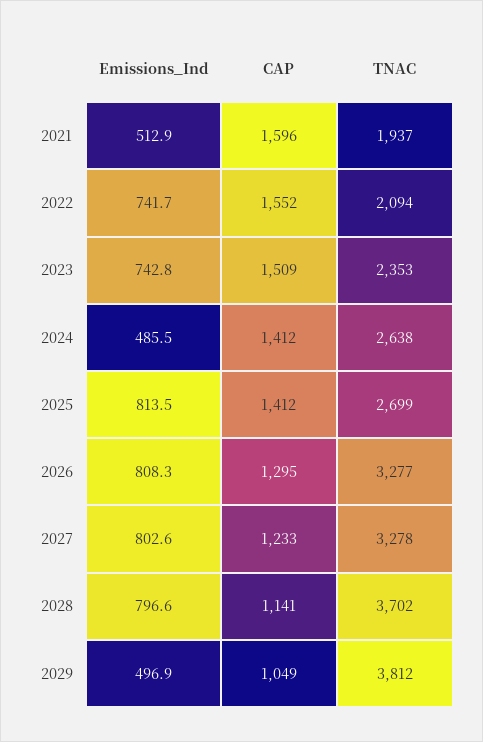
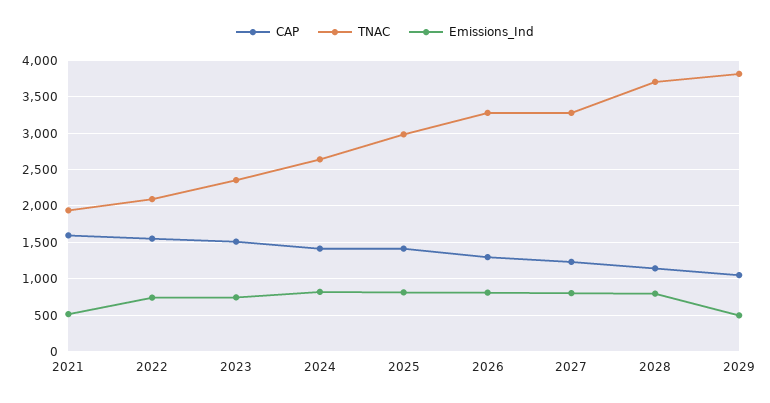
  {
    "Emissions_Ind": {
      "2021": 512.9,
      "2022": 741.7,
      "2023": 742.8,
-     "2024": 485.5,
+     "2024": 800,
      "2025": 813.5,
      "2026": 808.3,
      "2027": 802.6,
      "2028": 796.6,
      "2029": 496.9
    },
    "CAP": {
      "2021": 1596,
      "2022": 1552,
      "2023": 1509,
      "2024": 1412,
      "2025": 1412,
      "2026": 1295,
      "2027": 1233,
      "2028": 1141,
      "2029": 1049
    },
    "TNAC": {
      "2021": 1937,
      "2022": 2094,
      "2023": 2353,
      "2024": 2638,
-     "2025": 2699,
+     "2025": 3000,
      "2026": 3277,
      "2027": 3278,
      "2028": 3702,
      "2029": 3812
    }
  }

